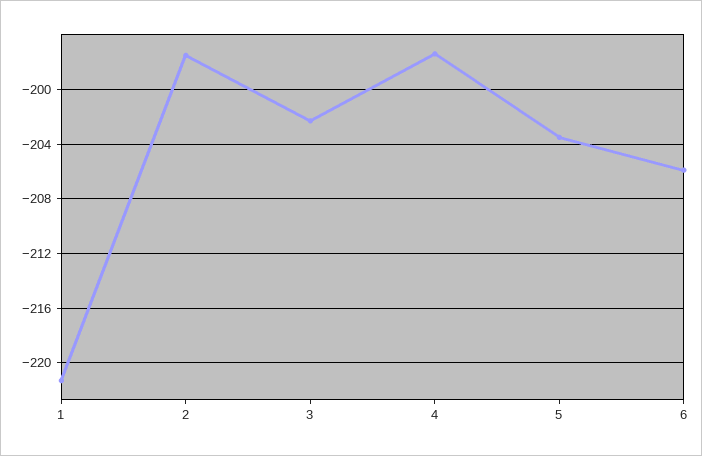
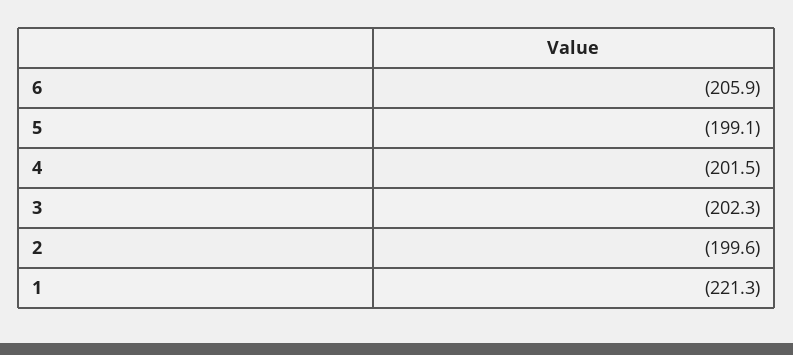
  {
    "1": -221.3,
-   "2": -197.5,
+   "2": -199.6,
    "3": -202.3,
-   "4": -197.5,
+   "4": -201.5,
-   "5": -203.5,
+   "5": -199.1,
    "6": -205.9
  }

